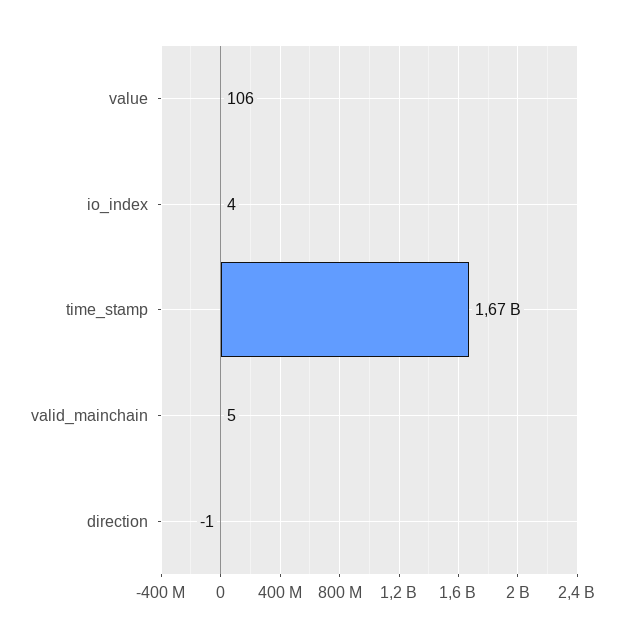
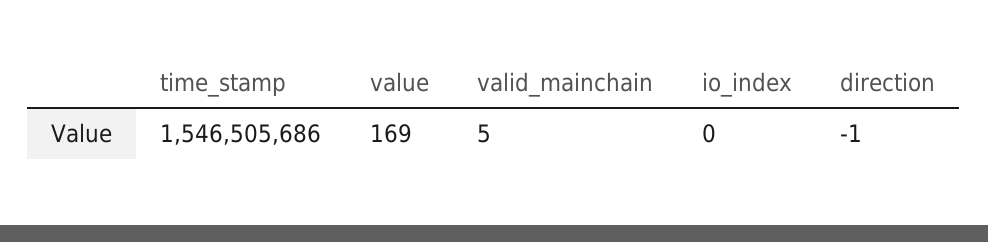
  {
-   "value": 106,
+   "value": 169,
-   "io_index": 4,
+   "io_index": 0,
-   "time_stamp": 1670000000,
+   "time_stamp": 1546505686,
    "valid_mainchain": 5,
    "direction": -1
  }

